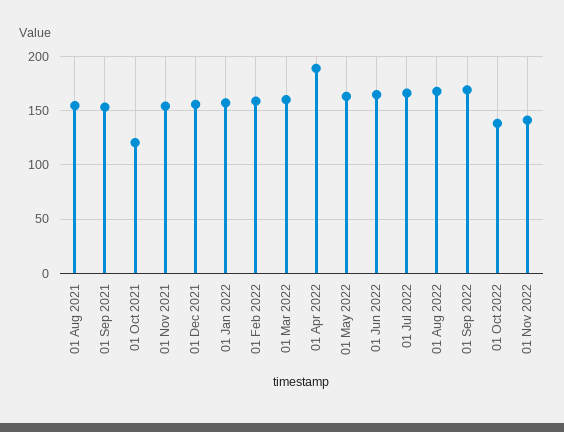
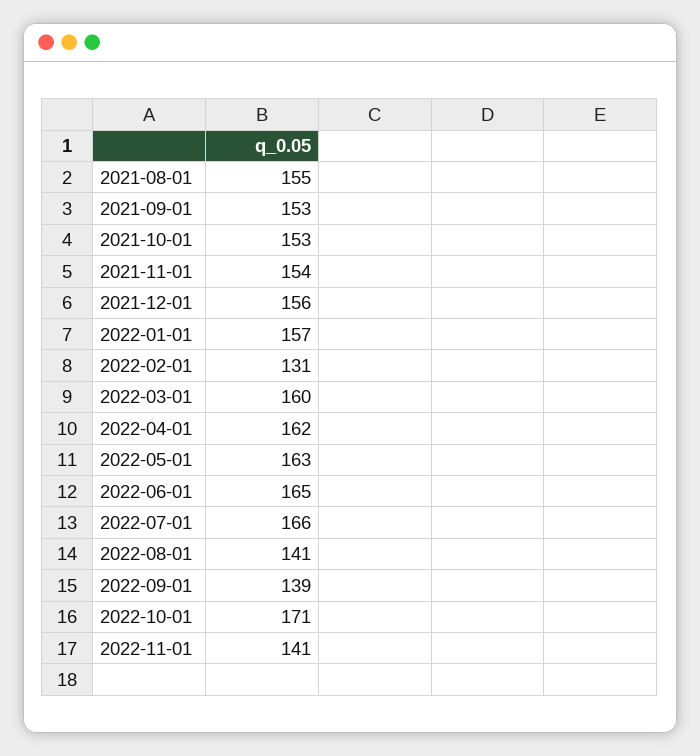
  {
    "01 Aug 2021": 155,
    "01 Sep 2021": 153,
-   "01 Oct 2021": 120,
+   "01 Oct 2021": 153,
    "01 Nov 2021": 154,
    "01 Dec 2021": 156,
    "01 Jan 2022": 157,
-   "01 Feb 2022": 160,
+   "01 Feb 2022": 131,
    "01 Mar 2022": 160,
-   "01 Apr 2022": 190,
+   "01 Apr 2022": 162,
    "01 May 2022": 163,
    "01 Jun 2022": 165,
    "01 Jul 2022": 166,
-   "01 Aug 2022": 170,
+   "01 Aug 2022": 141,
-   "01 Sep 2022": 170,
+   "01 Sep 2022": 139,
-   "01 Oct 2022": 140,
+   "01 Oct 2022": 171,
    "01 Nov 2022": 141
  }

